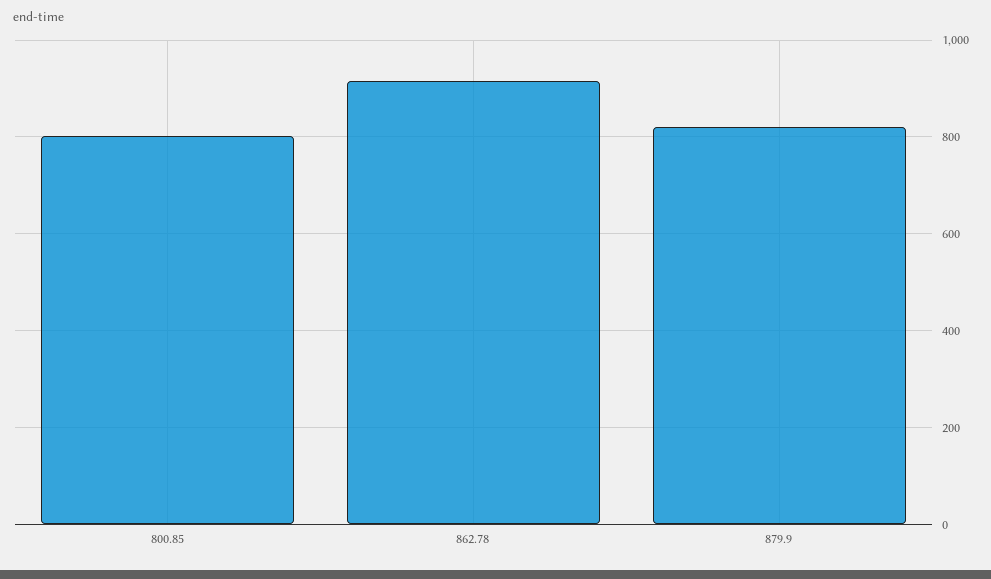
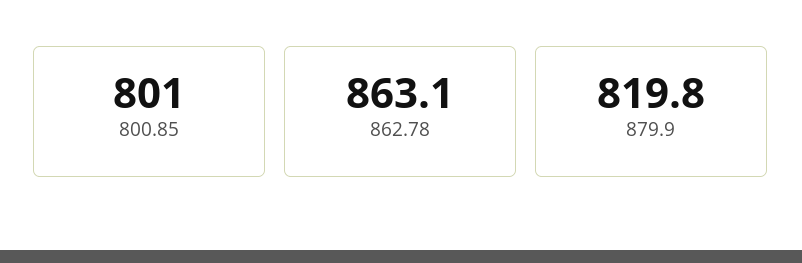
  {
    "800.85": 801,
-   "862.78": 920,
+   "862.78": 863.1,
    "879.9": 819.8
  }

